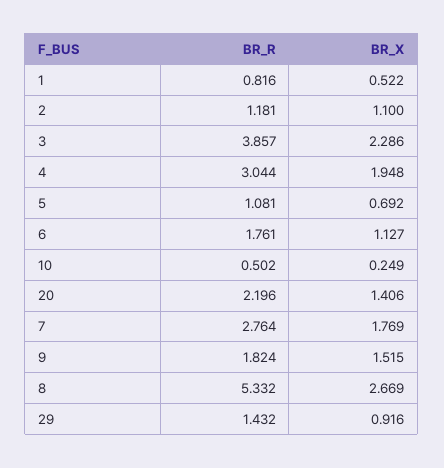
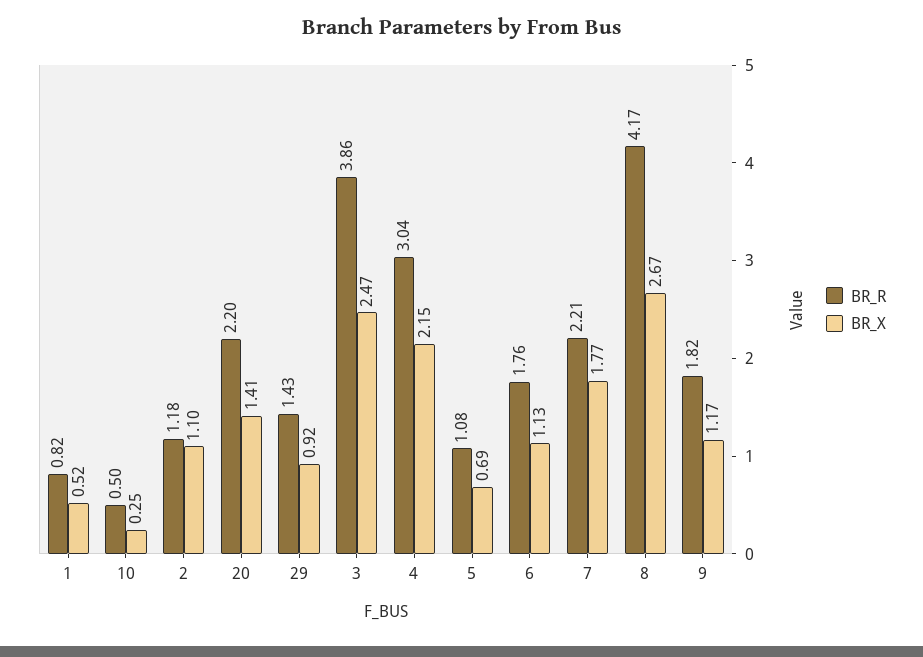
  {
    "BR_R": {
      "1": 0.816,
      "2": 1.181,
      "3": 3.857,
      "4": 3.044,
      "5": 1.081,
      "6": 1.761,
      "10": 0.502,
      "20": 2.196,
-     "7": 2.764,
+     "7": 2.21,
      "9": 1.824,
-     "8": 5.332,
+     "8": 4.17,
      "29": 1.432
    },
    "BR_X": {
      "1": 0.522,
      "2": 1.1,
-     "3": 2.286,
+     "3": 2.47,
-     "4": 1.948,
+     "4": 2.15,
      "5": 0.692,
      "6": 1.127,
      "10": 0.249,
      "20": 1.406,
      "7": 1.769,
-     "9": 1.515,
+     "9": 1.17,
      "8": 2.669,
      "29": 0.916
    }
  }

